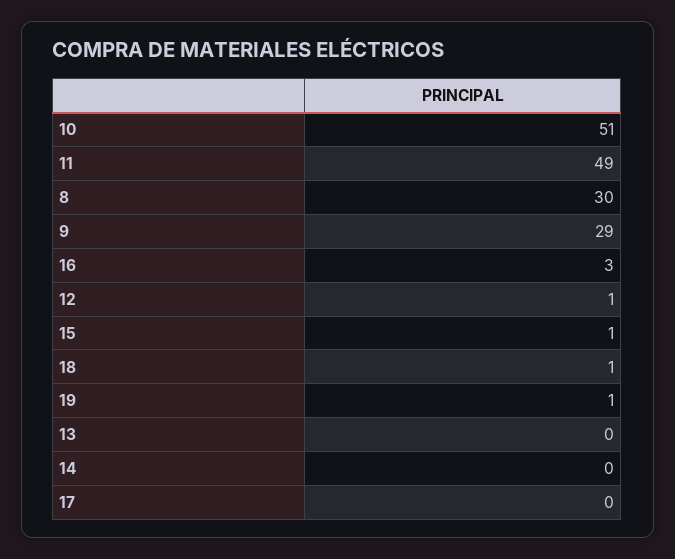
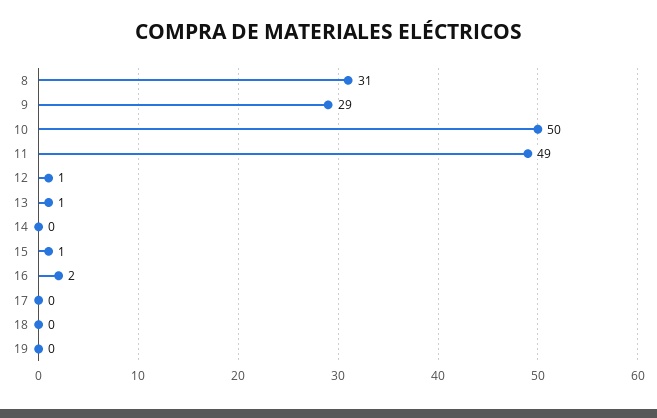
  {
-   "10": 51,
+   "10": 50,
    "11": 49,
-   "8": 30,
+   "8": 31,
    "9": 29,
-   "16": 3,
+   "16": 2,
    "12": 1,
    "15": 1,
-   "18": 1,
+   "18": 0,
-   "19": 1,
+   "19": 0,
-   "13": 0,
+   "13": 1,
    "14": 0,
    "17": 0
  }

